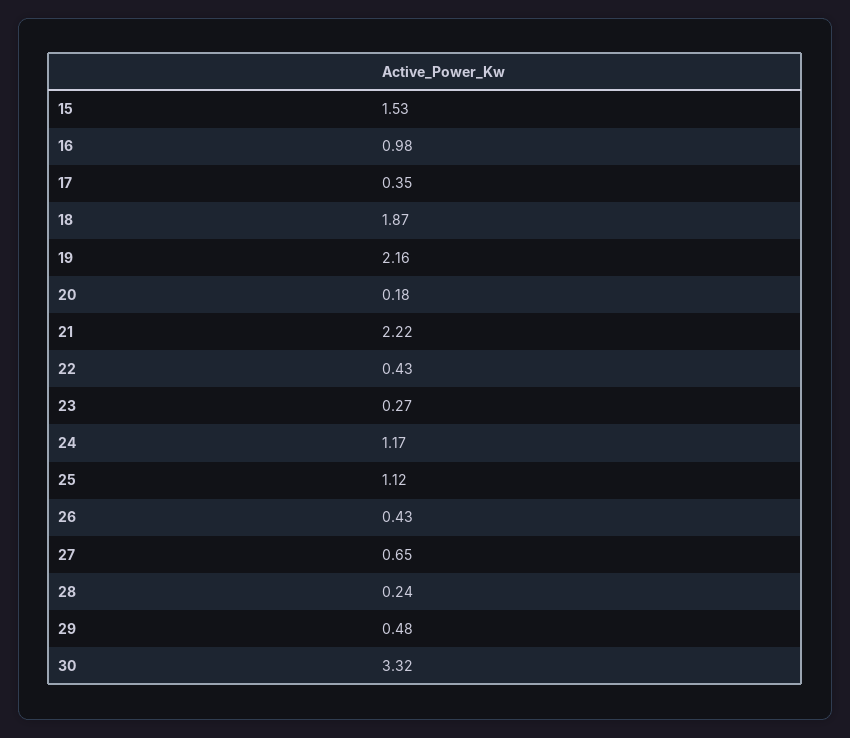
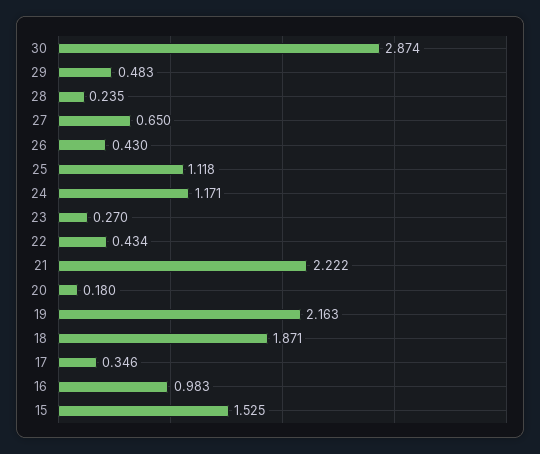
  {
    "15": 1.525,
    "16": 0.983,
    "17": 0.346,
    "18": 1.871,
    "19": 2.163,
    "20": 0.18,
    "21": 2.222,
    "22": 0.434,
    "23": 0.27,
    "24": 1.171,
    "25": 1.118,
    "26": 0.43,
    "27": 0.65,
    "28": 0.235,
    "29": 0.483,
-   "30": 3.32
+   "30": 2.874
  }

